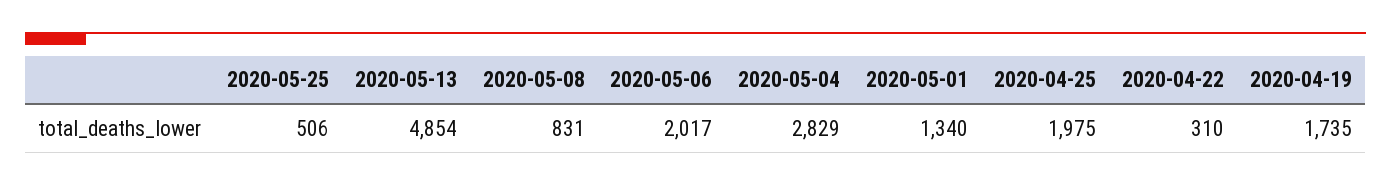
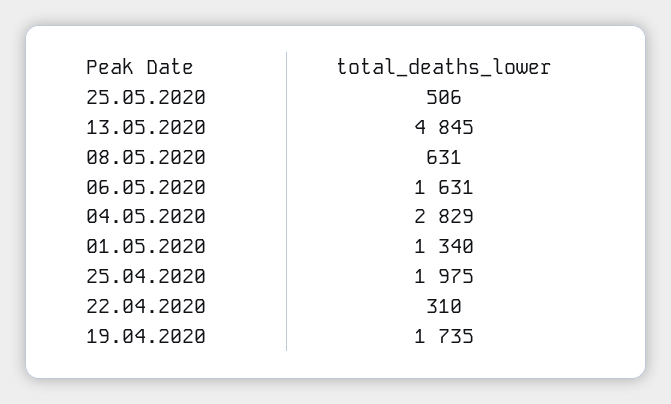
  {
    "2020-05-25": 506,
-   "2020-05-13": 4854,
+   "2020-05-13": 4845,
-   "2020-05-08": 831,
+   "2020-05-08": 631,
-   "2020-05-06": 2017,
+   "2020-05-06": 1631,
    "2020-05-04": 2829,
    "2020-05-01": 1340,
    "2020-04-25": 1975,
    "2020-04-22": 310,
    "2020-04-19": 1735
  }

